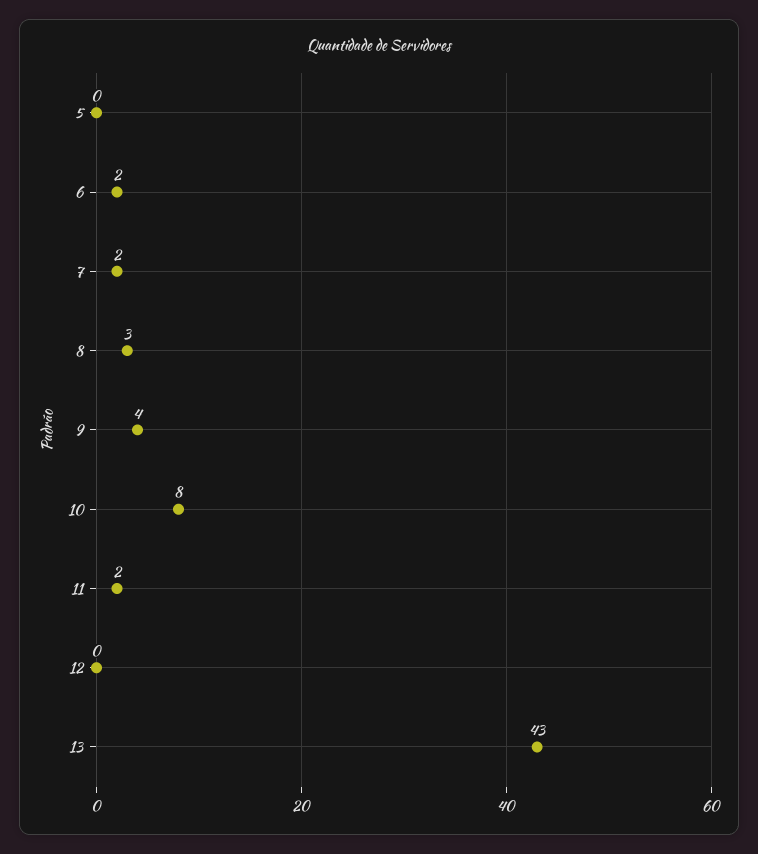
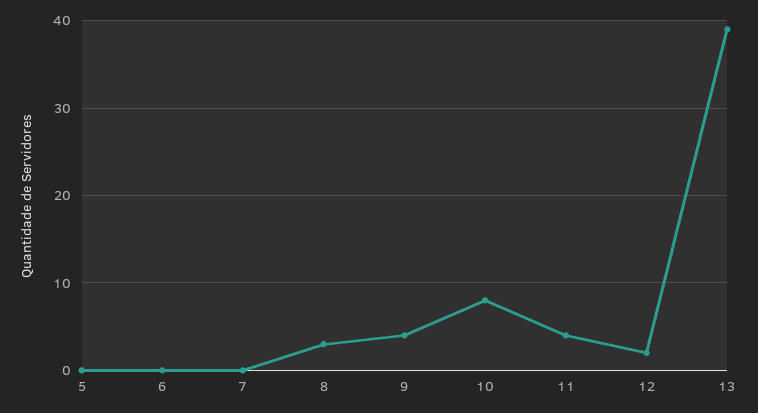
  {
    "5": 0,
-   "6": 2,
+   "6": 0,
-   "7": 2,
+   "7": 0,
    "8": 3,
    "9": 4,
    "10": 8,
-   "11": 2,
+   "11": 4,
-   "12": 0,
+   "12": 2,
-   "13": 43
+   "13": 39
  }

